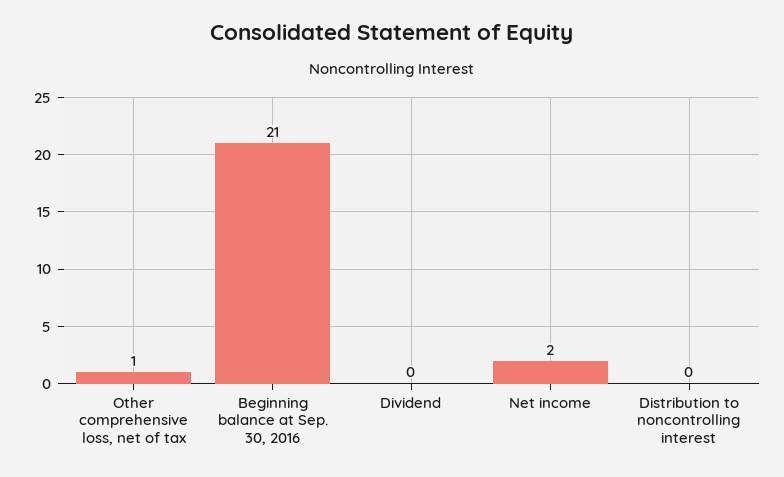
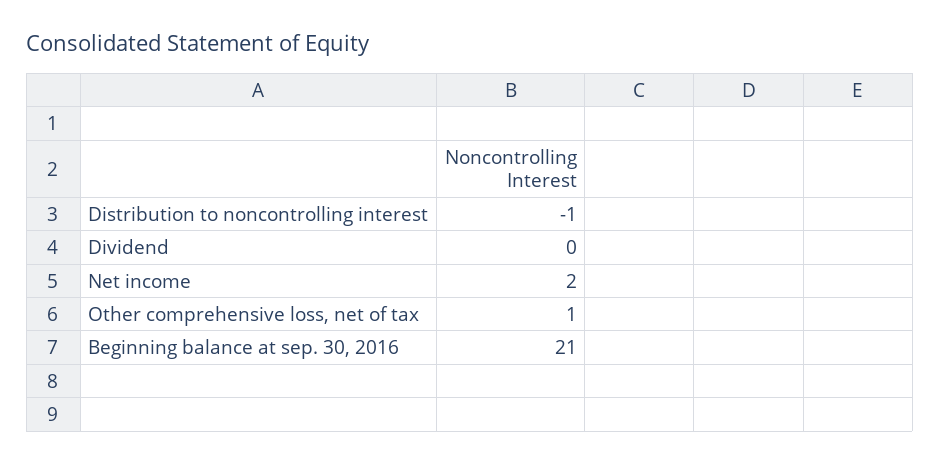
  {
    "Other comprehensive loss, net of tax": 1,
    "Beginning balance at Sep. 30, 2016": 21,
    "Dividend": 0,
    "Net income": 2,
-   "Distribution to noncontrolling interest": 0
+   "Distribution to noncontrolling interest": -1
  }

